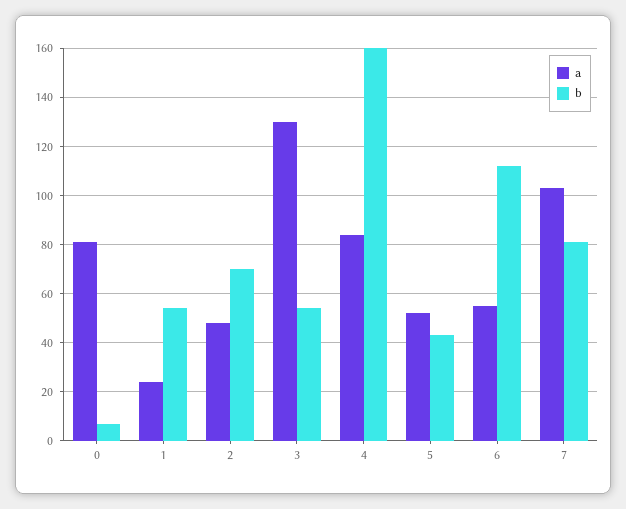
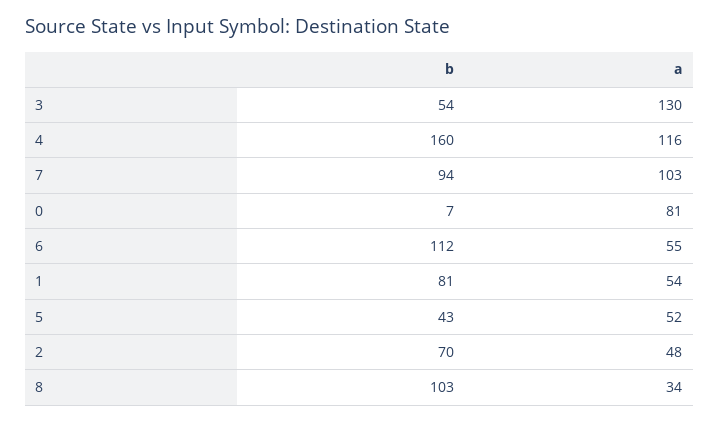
  {
    "a": {
      "0": 81,
-     "1": 25,
+     "1": 54,
      "2": 48,
      "3": 130,
-     "4": 85,
+     "4": 116,
      "5": 52,
      "6": 55,
-     "7": 103
+     "7": 103,
+     "8": 34
    },
    "b": {
      "0": 7,
-     "1": 55,
+     "1": 81,
      "2": 70,
      "3": 54,
      "4": 160,
      "5": 43,
      "6": 112,
-     "7": 80
+     "7": 94,
+     "8": 103
    }
  }

